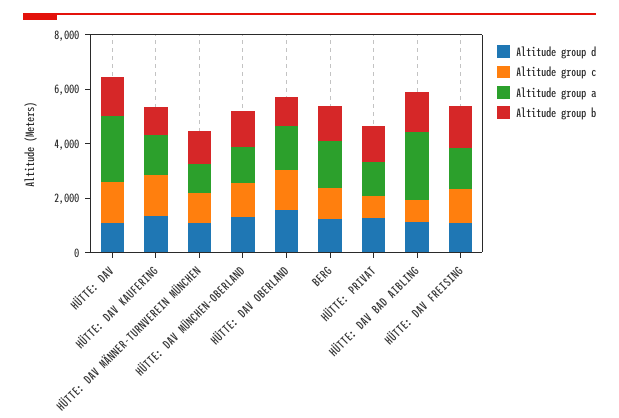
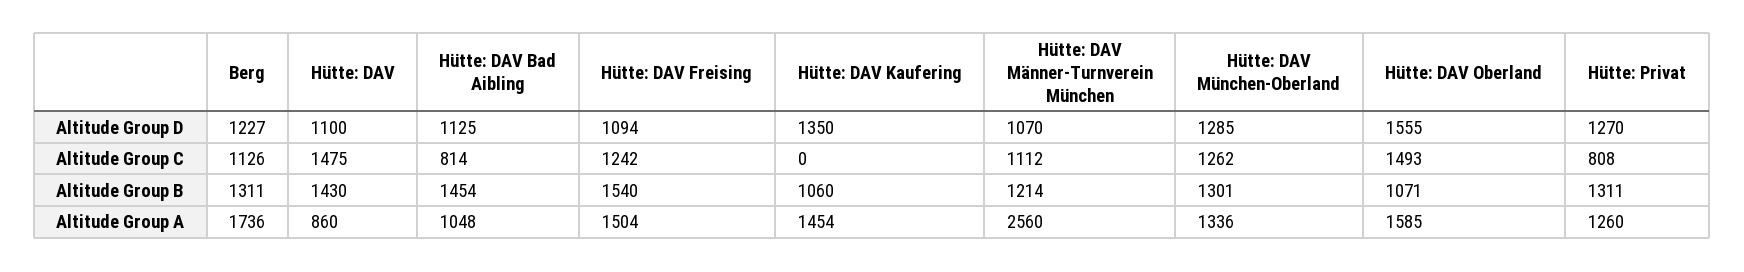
  {
    "Altitude group d": {
      "HÜTTE: DAV": 1100,
      "HÜTTE: DAV KAUFERING": 1350,
      "HÜTTE: DAV MÄNNER-TURNVEREIN MÜNCHEN": 1070,
      "HÜTTE: DAV MÜNCHEN-OBERLAND": 1285,
      "HÜTTE: DAV OBERLAND": 1555,
      "BERG": 1227,
      "HÜTTE: PRIVAT": 1270,
      "HÜTTE: DAV BAD AIBLING": 1125,
      "HÜTTE: DAV FREISING": 1094
    },
    "Altitude group c": {
      "HÜTTE: DAV": 1475,
-     "HÜTTE: DAV KAUFERING": 1500,
+     "HÜTTE: DAV KAUFERING": 0,
      "HÜTTE: DAV MÄNNER-TURNVEREIN MÜNCHEN": 1112,
      "HÜTTE: DAV MÜNCHEN-OBERLAND": 1262,
      "HÜTTE: DAV OBERLAND": 1493,
      "BERG": 1126,
      "HÜTTE: PRIVAT": 808,
      "HÜTTE: DAV BAD AIBLING": 814,
      "HÜTTE: DAV FREISING": 1242
    },
    "Altitude group a": {
-     "HÜTTE: DAV": 2500,
+     "HÜTTE: DAV": 860,
      "HÜTTE: DAV KAUFERING": 1454,
-     "HÜTTE: DAV MÄNNER-TURNVEREIN MÜNCHEN": 1000,
+     "HÜTTE: DAV MÄNNER-TURNVEREIN MÜNCHEN": 2560,
      "HÜTTE: DAV MÜNCHEN-OBERLAND": 1336,
      "HÜTTE: DAV OBERLAND": 1585,
      "BERG": 1736,
      "HÜTTE: PRIVAT": 1260,
-     "HÜTTE: DAV BAD AIBLING": 2500,
+     "HÜTTE: DAV BAD AIBLING": 1048,
      "HÜTTE: DAV FREISING": 1504
    },
    "Altitude group b": {
      "HÜTTE: DAV": 1430,
      "HÜTTE: DAV KAUFERING": 1060,
      "HÜTTE: DAV MÄNNER-TURNVEREIN MÜNCHEN": 1214,
      "HÜTTE: DAV MÜNCHEN-OBERLAND": 1301,
      "HÜTTE: DAV OBERLAND": 1071,
      "BERG": 1311,
      "HÜTTE: PRIVAT": 1311,
      "HÜTTE: DAV BAD AIBLING": 1454,
      "HÜTTE: DAV FREISING": 1540
    }
  }

